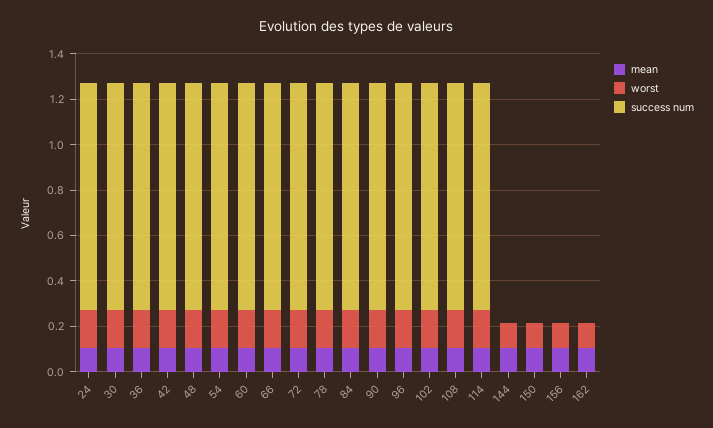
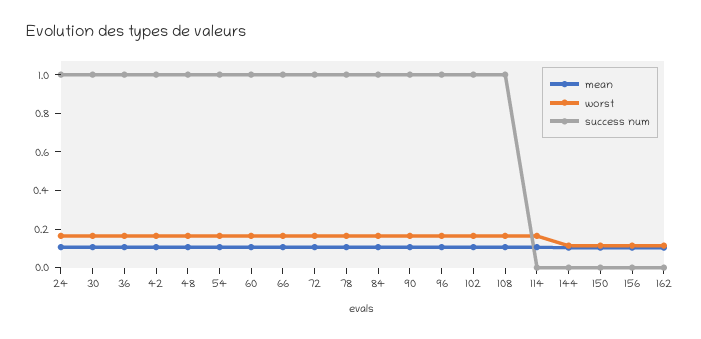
  {
    "mean": {
      "24": 0.1,
      "30": 0.1,
      "36": 0.1,
      "42": 0.1,
      "48": 0.1,
      "54": 0.1,
      "60": 0.1,
      "66": 0.1,
      "72": 0.1,
      "78": 0.1,
      "84": 0.1,
      "90": 0.1,
      "96": 0.1,
      "102": 0.1,
      "108": 0.1,
      "114": 0.1,
      "144": 0.1,
      "150": 0.1,
      "156": 0.1,
      "162": 0.1
    },
    "worst": {
      "24": 0.15,
      "30": 0.15,
      "36": 0.15,
      "42": 0.15,
      "48": 0.15,
      "54": 0.15,
      "60": 0.15,
      "66": 0.15,
      "72": 0.15,
      "78": 0.15,
      "84": 0.15,
      "90": 0.15,
      "96": 0.15,
      "102": 0.15,
      "108": 0.15,
      "114": 0.15,
      "144": 0.1,
      "150": 0.1,
      "156": 0.1,
      "162": 0.1
    },
    "success num": {
      "24": 1,
      "30": 1,
      "36": 1,
      "42": 1,
      "48": 1,
      "54": 1,
      "60": 1,
      "66": 1,
      "72": 1,
      "78": 1,
      "84": 1,
      "90": 1,
      "96": 1,
      "102": 1,
      "108": 1,
-     "114": 1,
+     "114": 0,
      "144": 0,
      "150": 0,
      "156": 0,
      "162": 0
    }
  }

